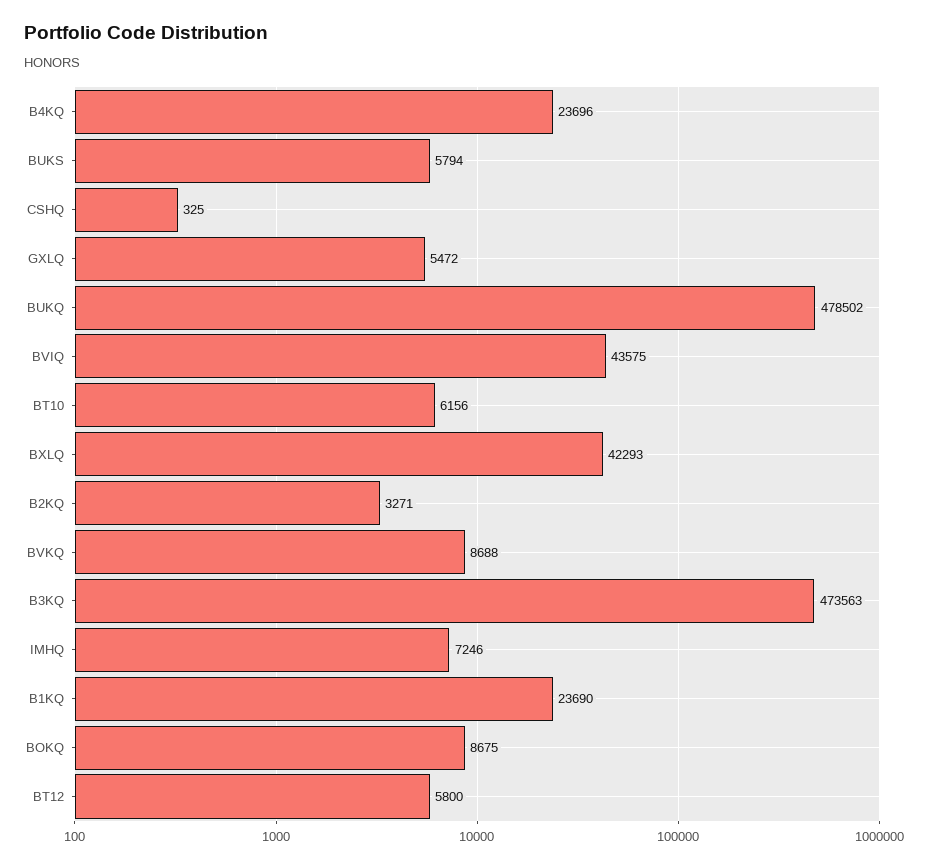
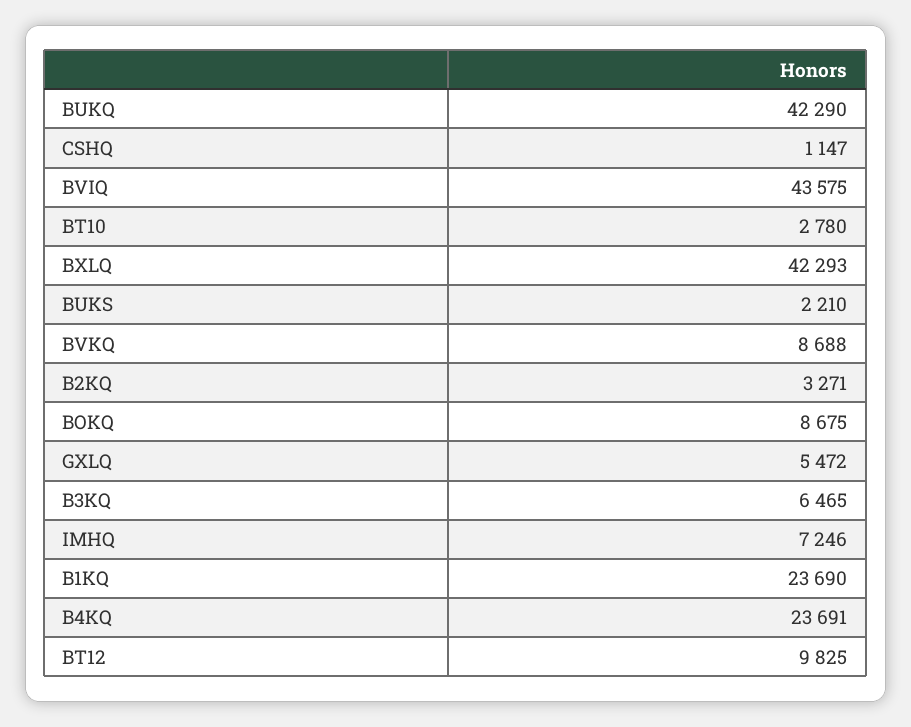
  {
-   "B4KQ": 23696,
+   "B4KQ": 23691,
-   "BUKS": 5794,
+   "BUKS": 2210,
-   "CSHQ": 325,
+   "CSHQ": 1147,
    "GXLQ": 5472,
-   "BUKQ": 478502,
+   "BUKQ": 42290,
    "BVIQ": 43575,
-   "BT10": 6156,
+   "BT10": 2780,
    "BXLQ": 42293,
    "B2KQ": 3271,
    "BVKQ": 8688,
-   "B3KQ": 473563,
+   "B3KQ": 6465,
    "IMHQ": 7246,
    "B1KQ": 23690,
    "BOKQ": 8675,
-   "BT12": 5800
+   "BT12": 9825
  }

